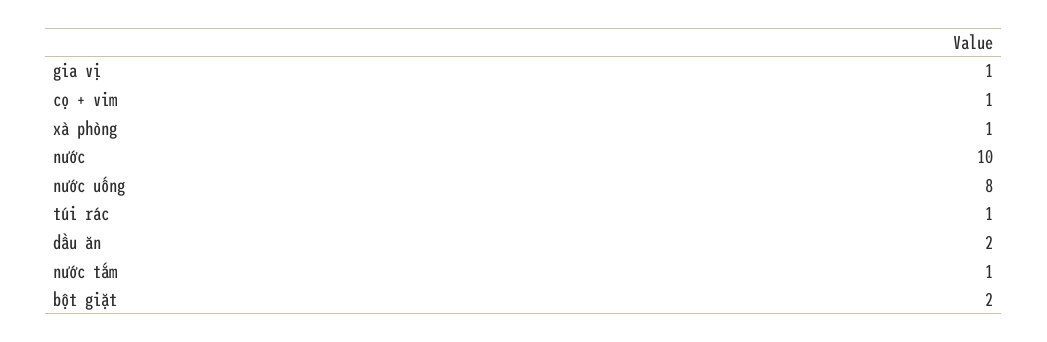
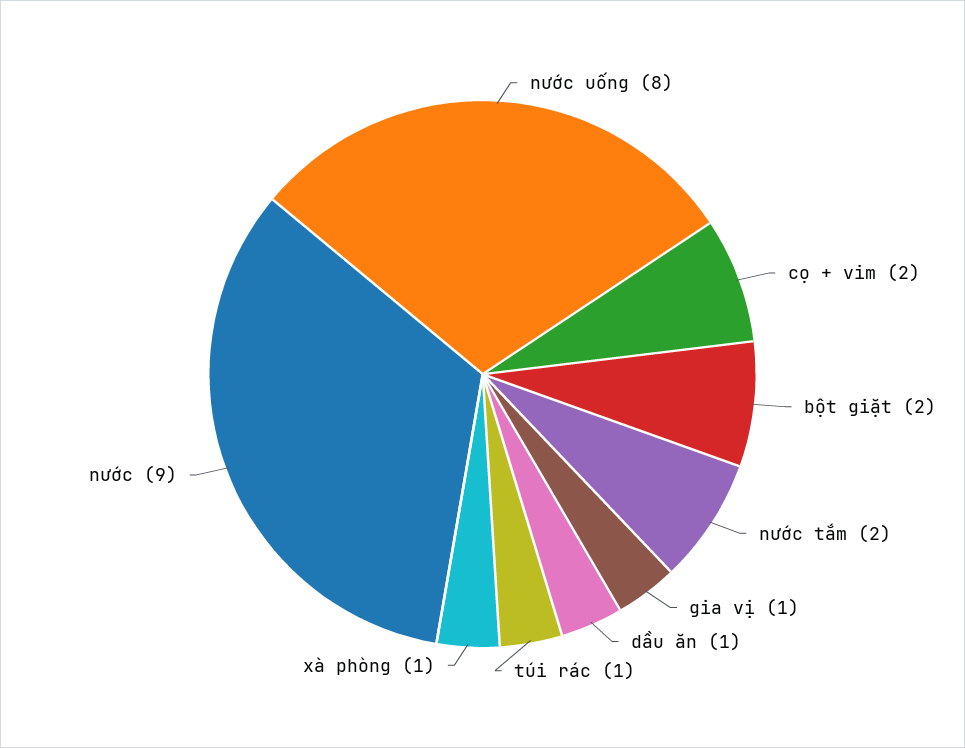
  {
    "gia vị": 1,
-   "cọ + vim": 1,
+   "cọ + vim": 2,
    "xà phòng": 1,
-   "nước": 10,
+   "nước": 9,
    "nước uống": 8,
    "túi rác": 1,
-   "dầu ăn": 2,
+   "dầu ăn": 1,
-   "nước tắm": 1,
+   "nước tắm": 2,
    "bột giặt": 2
  }

